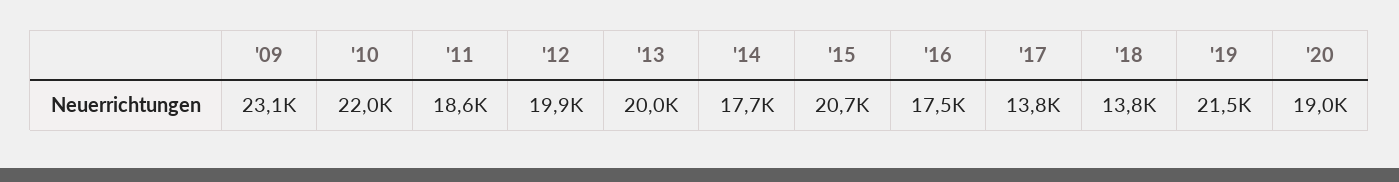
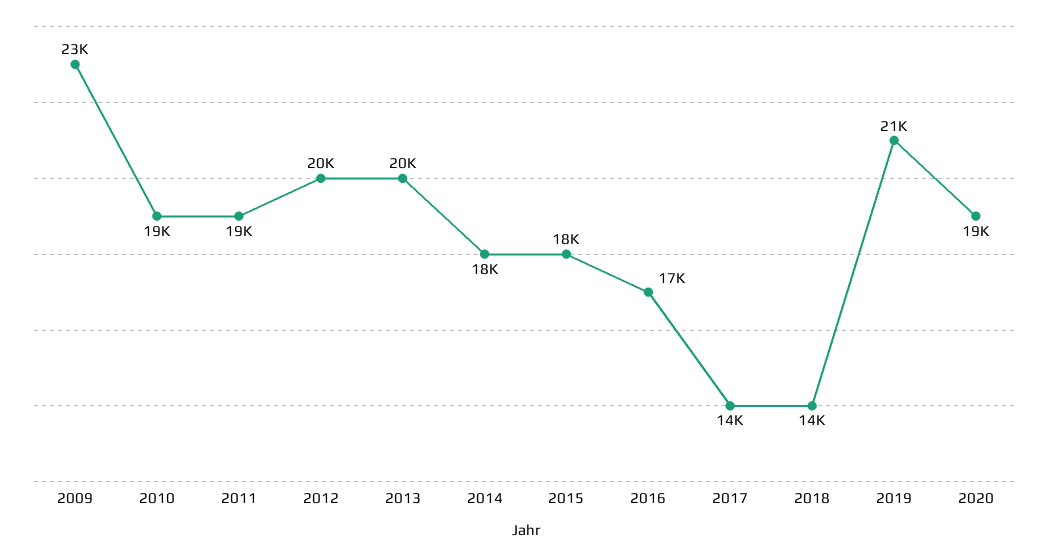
  {
    "'09": 23100,
-   "'10": 22000,
+   "'10": 19000,
    "'11": 18600,
    "'12": 19900,
    "'13": 20000,
    "'14": 17700,
-   "'15": 20700,
+   "'15": 18000,
    "'16": 17500,
    "'17": 13800,
    "'18": 13800,
    "'19": 21500,
    "'20": 19000
  }

